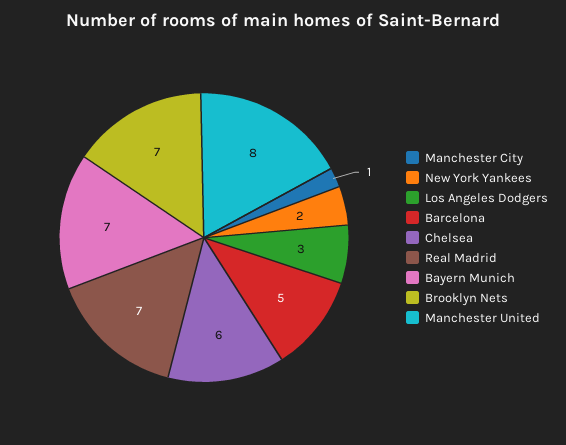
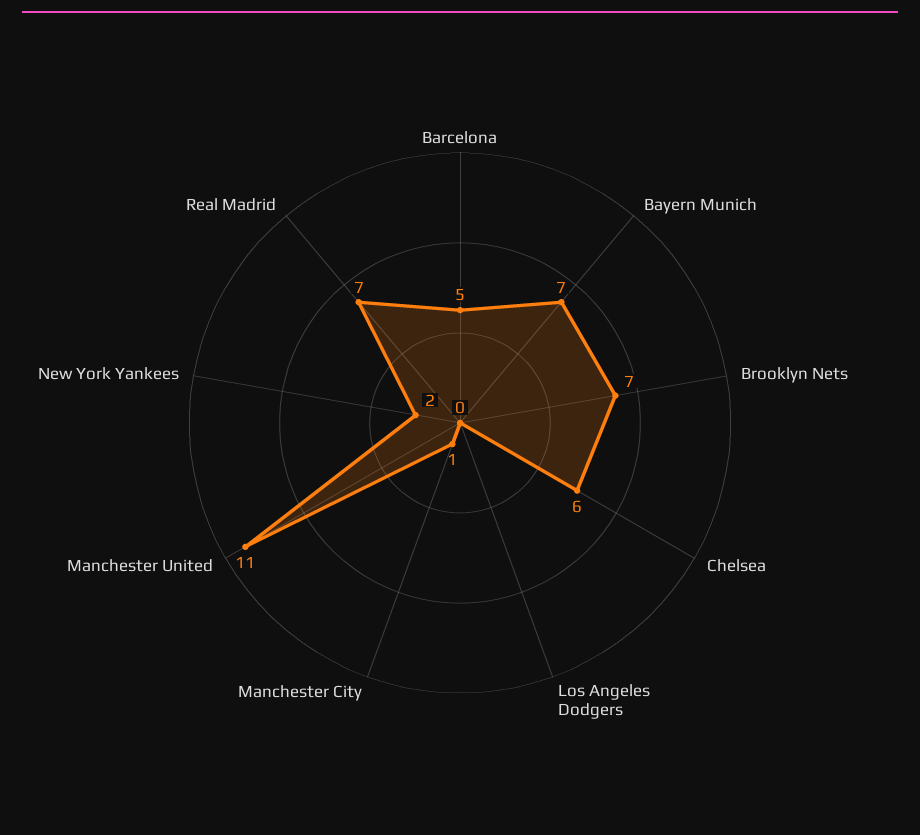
  {
    "Manchester City": 1,
    "New York Yankees": 2,
-   "Los Angeles Dodgers": 3,
+   "Los Angeles Dodgers": 0,
    "Barcelona": 5,
    "Chelsea": 6,
    "Real Madrid": 7,
    "Bayern Munich": 7,
    "Brooklyn Nets": 7,
-   "Manchester United": 8
+   "Manchester United": 11
  }

